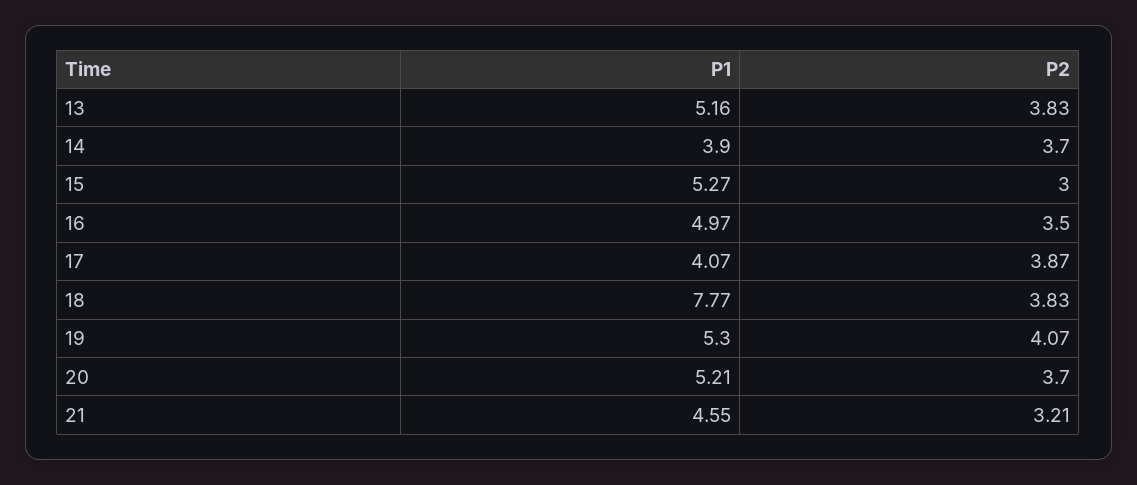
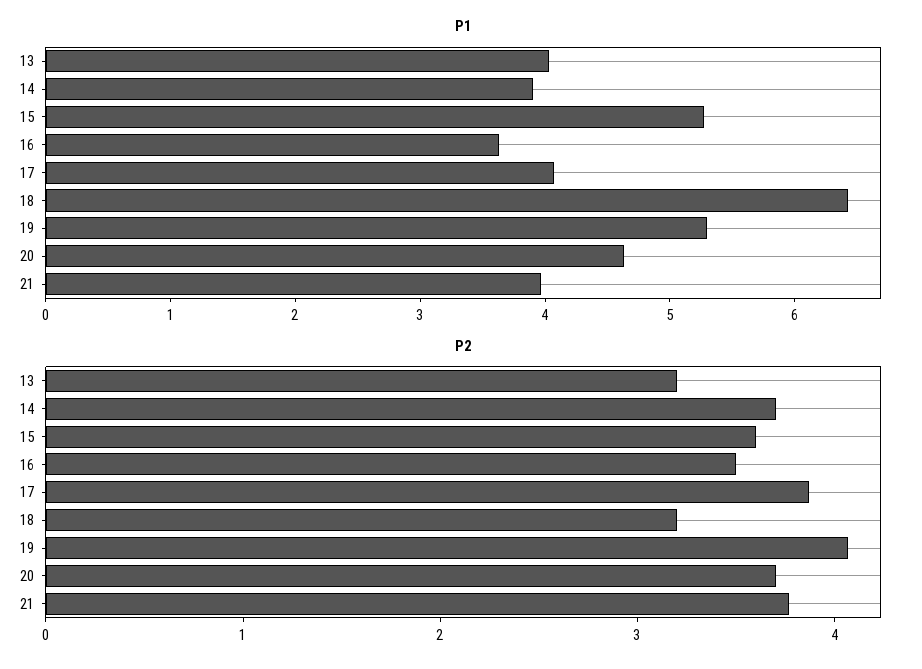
  {
    "P1": {
-     "13": 5.16,
+     "13": 4,
      "14": 3.9,
      "15": 5.27,
-     "16": 4.97,
+     "16": 3.6,
      "17": 4.07,
-     "18": 7.77,
+     "18": 6.4,
      "19": 5.3,
-     "20": 5.21,
+     "20": 4.6,
-     "21": 4.55
+     "21": 4
    },
    "P2": {
-     "13": 3.83,
+     "13": 3.2,
      "14": 3.7,
-     "15": 3,
+     "15": 3.6,
      "16": 3.5,
      "17": 3.87,
-     "18": 3.83,
+     "18": 3.2,
      "19": 4.07,
      "20": 3.7,
-     "21": 3.21
+     "21": 3.8
    }
  }

